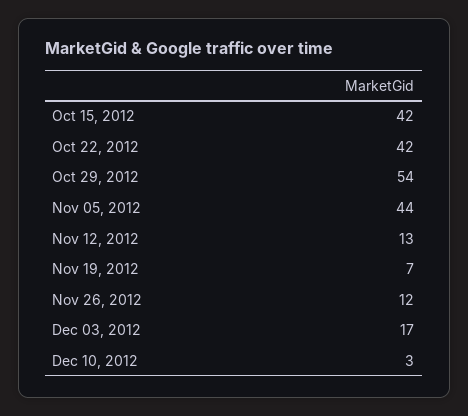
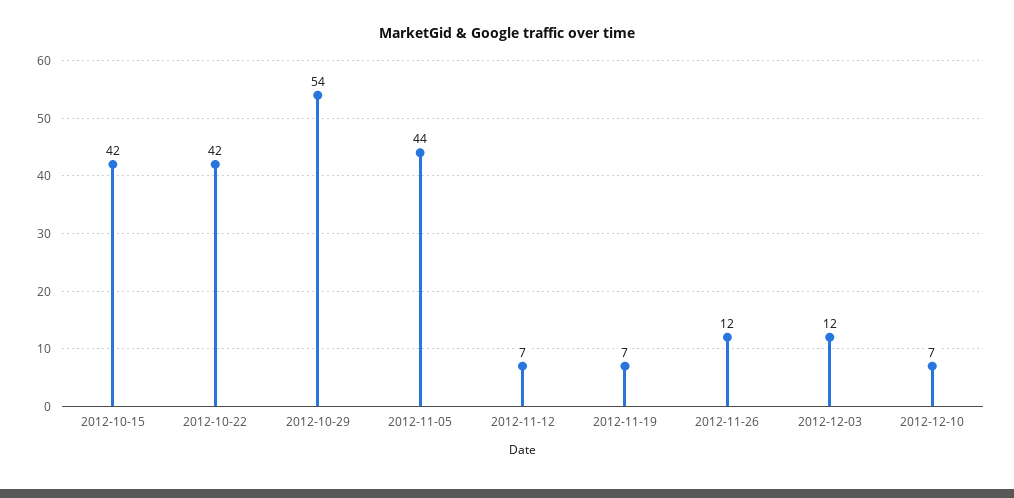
  {
    "Oct 15, 2012": 42,
    "Oct 22, 2012": 42,
    "Oct 29, 2012": 54,
    "Nov 05, 2012": 44,
-   "Nov 12, 2012": 13,
+   "Nov 12, 2012": 7,
    "Nov 19, 2012": 7,
    "Nov 26, 2012": 12,
-   "Dec 03, 2012": 17,
+   "Dec 03, 2012": 12,
-   "Dec 10, 2012": 3
+   "Dec 10, 2012": 7
  }

